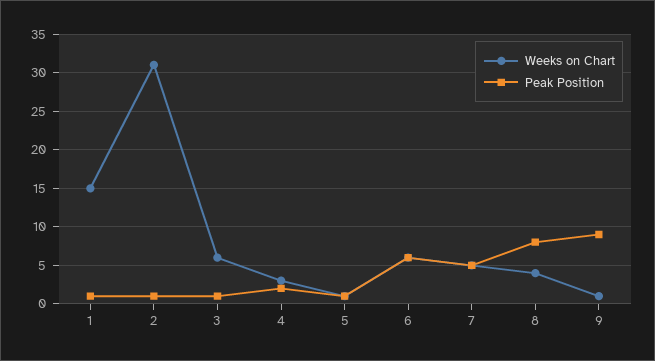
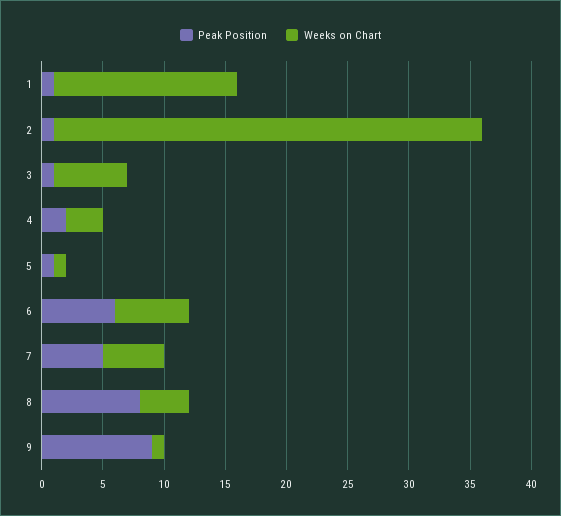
  {
    "Weeks on Chart": {
      "1": 15,
-     "2": 31,
+     "2": 35,
      "3": 6,
      "4": 3,
      "5": 1,
      "6": 6,
      "7": 5,
      "8": 4,
      "9": 1
    },
    "Peak Position": {
      "1": 1,
      "2": 1,
      "3": 1,
      "4": 2,
      "5": 1,
      "6": 6,
      "7": 5,
      "8": 8,
      "9": 9
    }
  }

